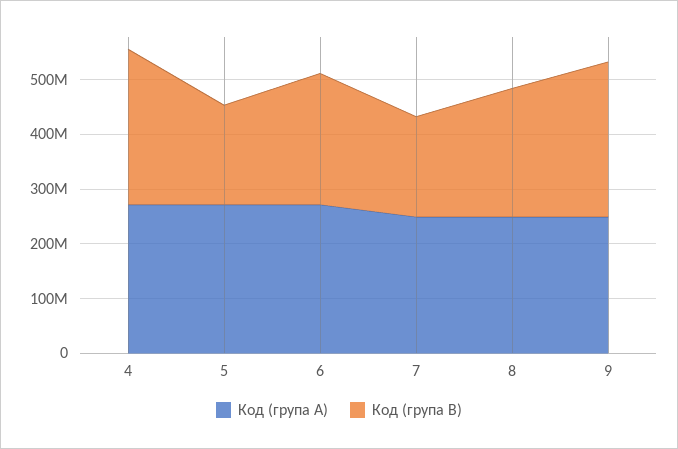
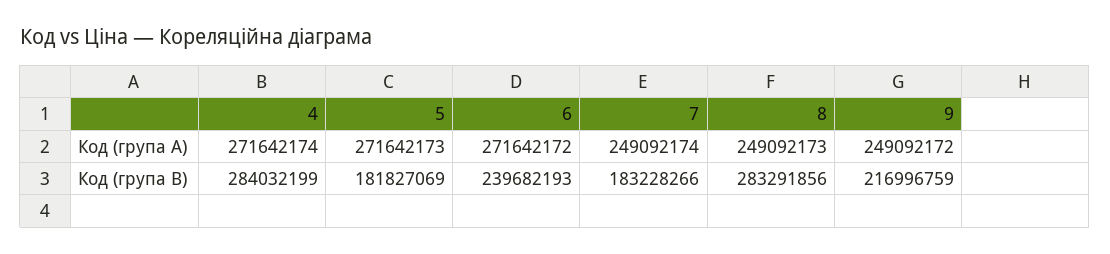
  {
    "Код (група A)": {
      "4": 271642174,
      "5": 271642173,
      "6": 271642172,
      "7": 249092174,
      "8": 249092173,
      "9": 249092172
    },
    "Код (група B)": {
      "4": 284032199,
      "5": 181827069,
      "6": 239682193,
      "7": 183228266,
-     "8": 240000000,
+     "8": 283291856,
-     "9": 280000000
+     "9": 216996759
    }
  }

